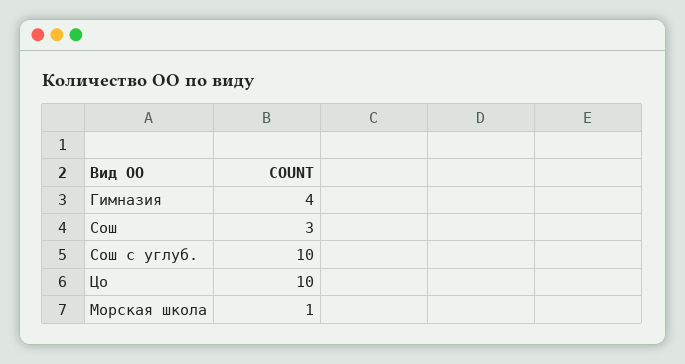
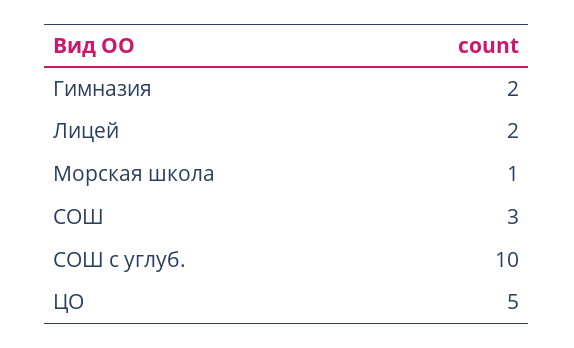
  {
-   "Гимназия": 4,
+   "Гимназия": 2,
    "Сош": 3,
    "Сош с углуб.": 10,
-   "Цо": 10,
+   "Цо": 5,
-   "Морская школа": 1
+   "Морская школа": 1,
+   "Лицей": 2
  }

